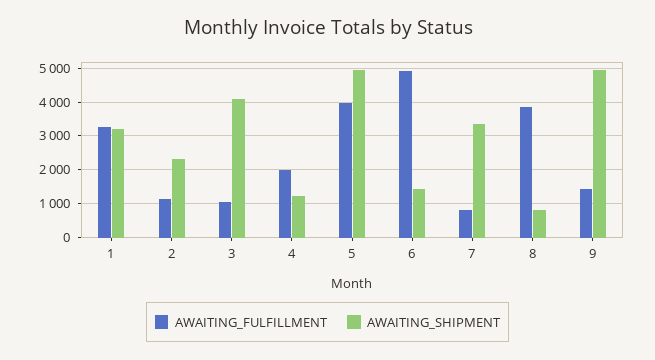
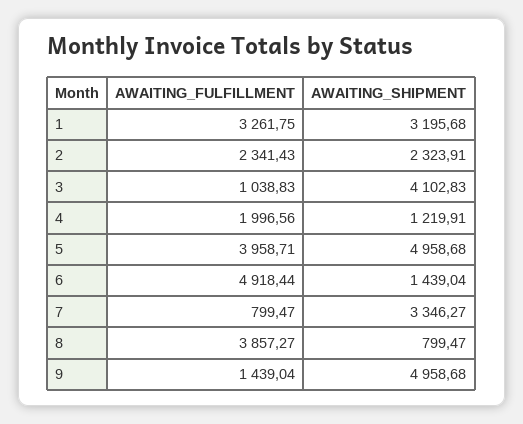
  {
    "AWAITING_FULFILLMENT": {
      "1": 3261.75,
-     "2": 1200,
+     "2": 2341.43,
      "3": 1038.83,
      "4": 1996.56,
      "5": 3958.71,
      "6": 4918.44,
      "7": 799.47,
      "8": 3857.27,
      "9": 1439.04
    },
    "AWAITING_SHIPMENT": {
      "1": 3195.68,
      "2": 2323.91,
      "3": 4102.83,
      "4": 1219.91,
      "5": 4958.68,
      "6": 1439.04,
      "7": 3346.27,
      "8": 799.47,
      "9": 4958.68
    }
  }

